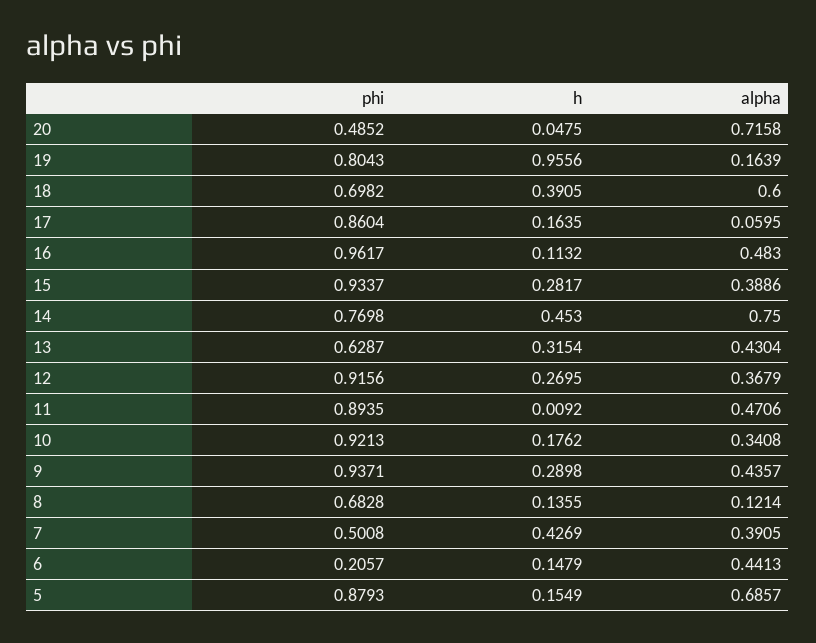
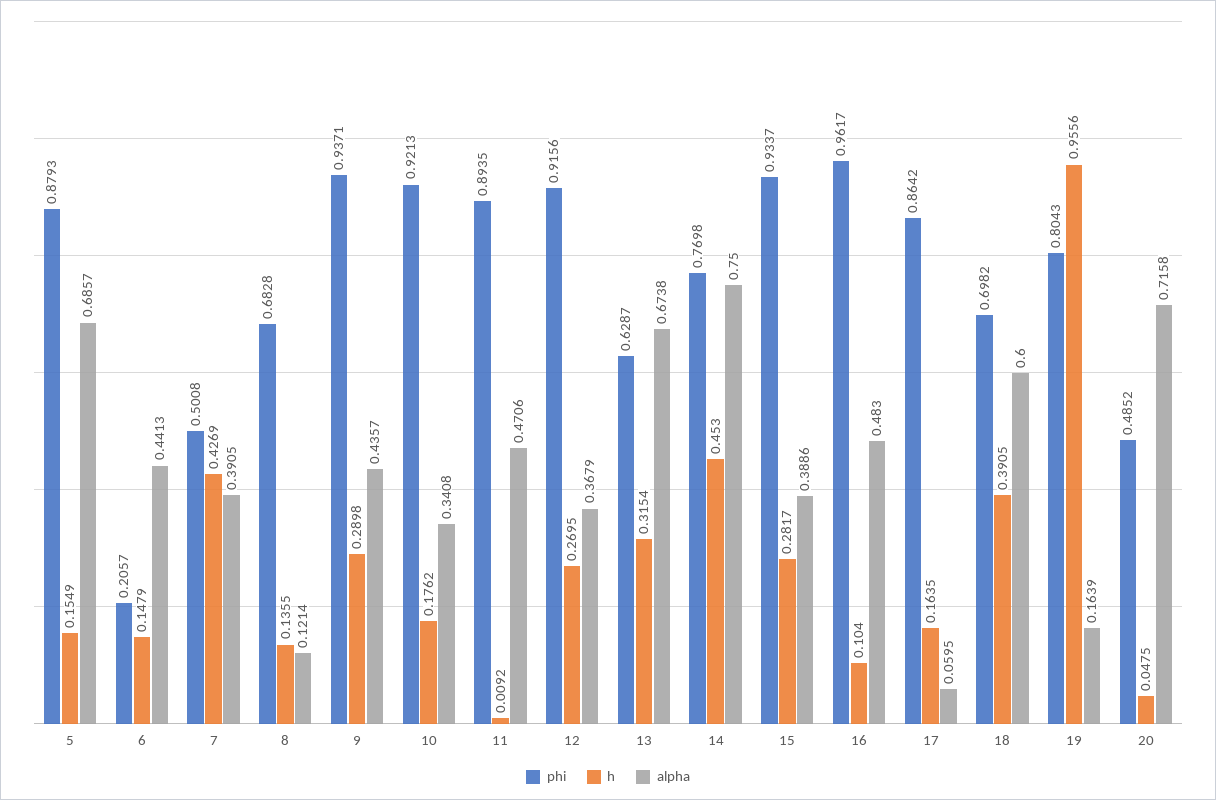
  {
    "phi": {
      "20": 0.4852,
      "19": 0.8043,
      "18": 0.6982,
-     "17": 0.8604,
+     "17": 0.8642,
      "16": 0.9617,
      "15": 0.9337,
      "14": 0.7698,
      "13": 0.6287,
      "12": 0.9156,
      "11": 0.8935,
      "10": 0.9213,
      "9": 0.9371,
      "8": 0.6828,
      "7": 0.5008,
      "6": 0.2057,
      "5": 0.8793
    },
    "h": {
      "20": 0.0475,
      "19": 0.9556,
      "18": 0.3905,
      "17": 0.1635,
-     "16": 0.1132,
+     "16": 0.104,
      "15": 0.2817,
      "14": 0.453,
      "13": 0.3154,
      "12": 0.2695,
      "11": 0.0092,
      "10": 0.1762,
      "9": 0.2898,
      "8": 0.1355,
      "7": 0.4269,
      "6": 0.1479,
      "5": 0.1549
    },
    "alpha": {
      "20": 0.7158,
      "19": 0.1639,
      "18": 0.6,
      "17": 0.0595,
      "16": 0.483,
      "15": 0.3886,
      "14": 0.75,
-     "13": 0.4304,
+     "13": 0.6738,
      "12": 0.3679,
      "11": 0.4706,
      "10": 0.3408,
      "9": 0.4357,
      "8": 0.1214,
      "7": 0.3905,
      "6": 0.4413,
      "5": 0.6857
    }
  }

